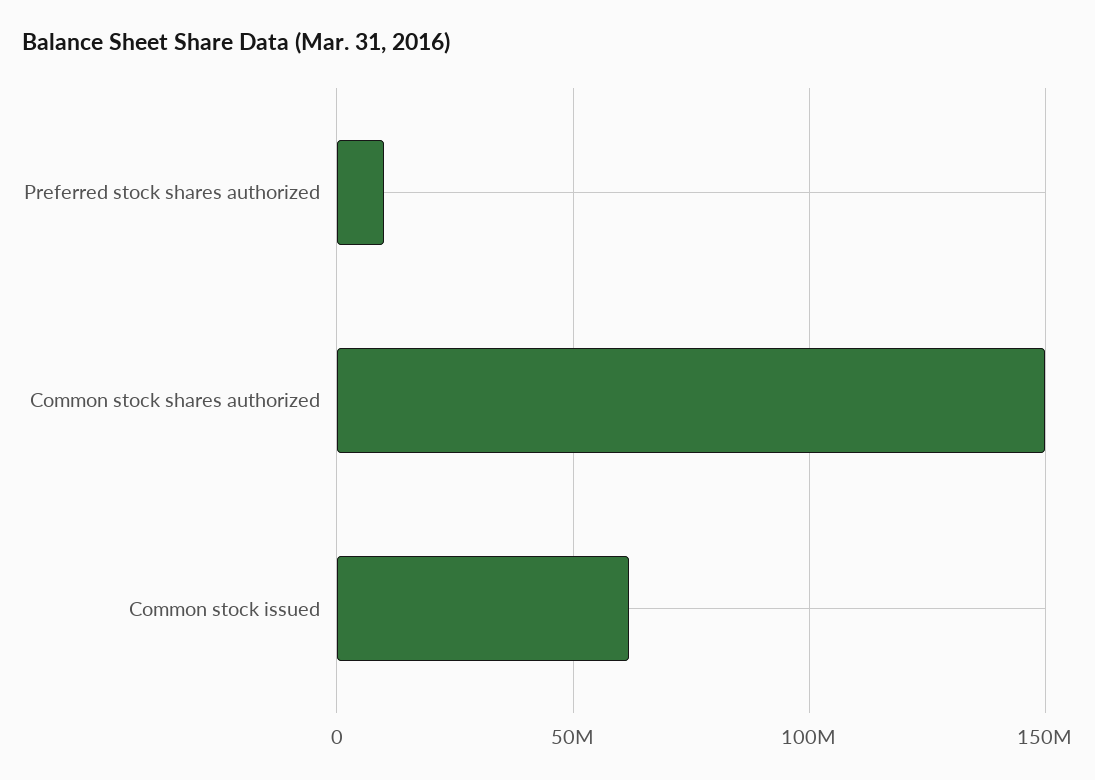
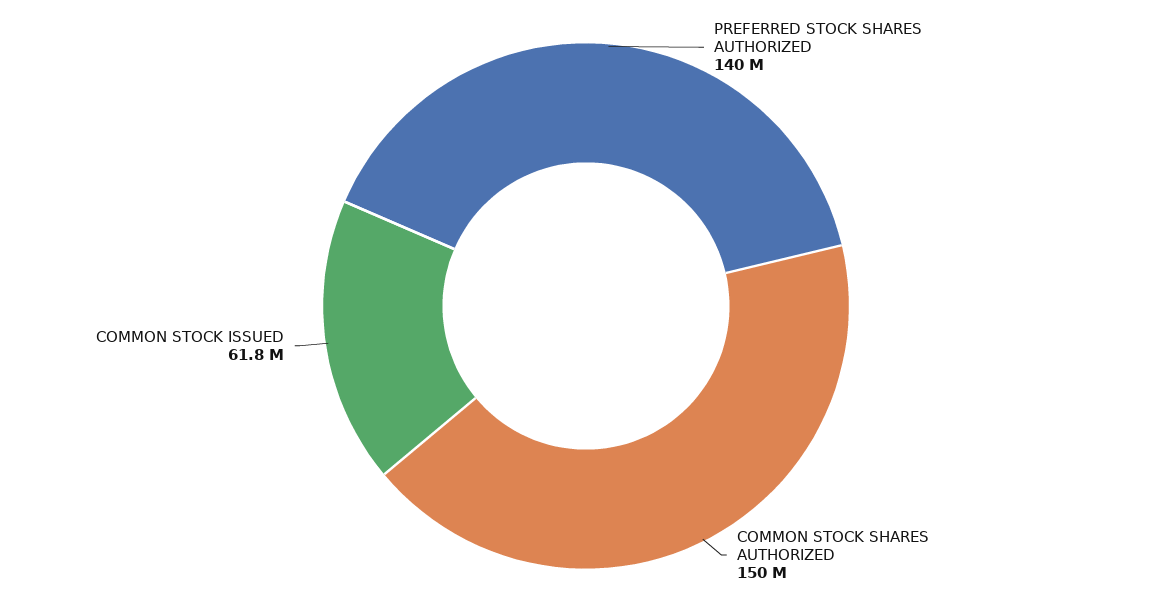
  {
-   "Preferred stock shares authorized": 10000000,
+   "Preferred stock shares authorized": 140000000,
    "Common stock shares authorized": 150000000,
    "Common stock issued": 61800000
  }

